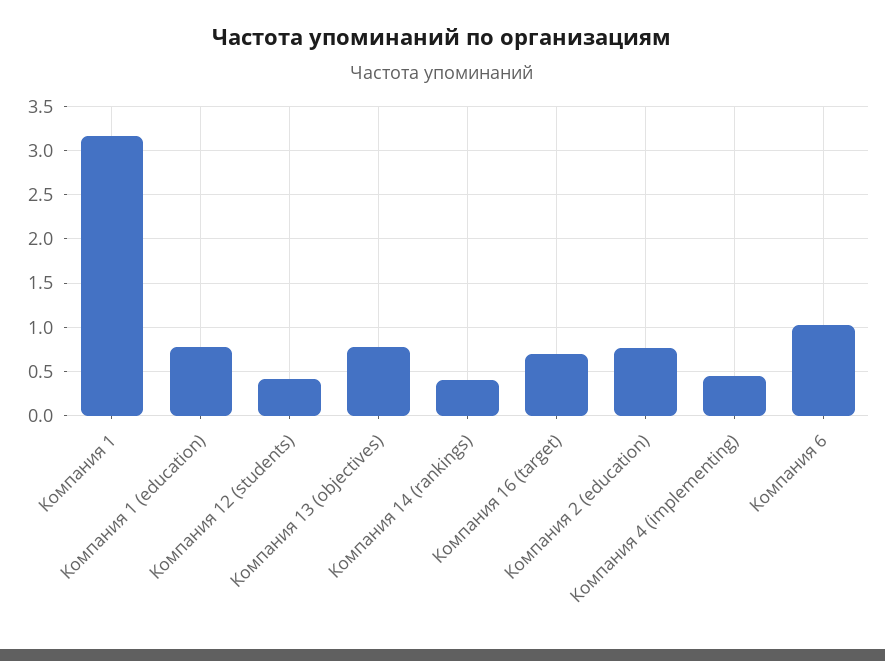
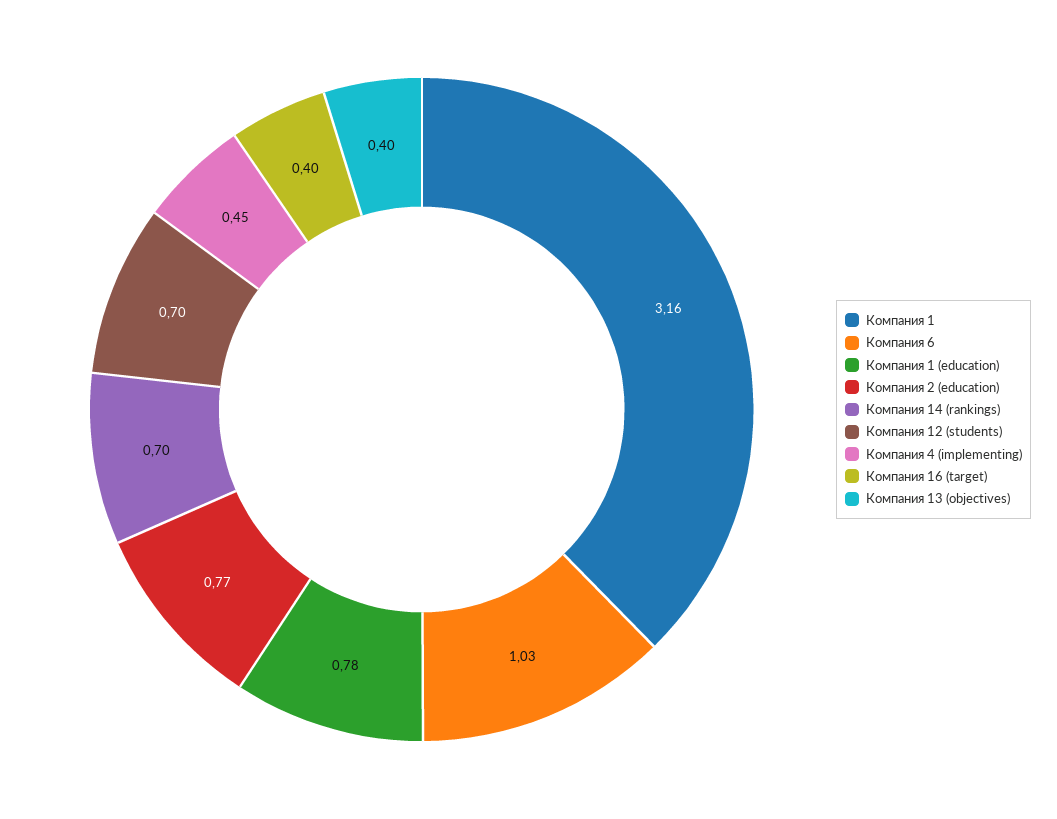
  {
    "Компания 1": 3.16,
    "Компания 1 (education)": 0.78,
-   "Компания 12 (students)": 0.4,
+   "Компания 12 (students)": 0.7,
-   "Компания 13 (objectives)": 0.8,
+   "Компания 13 (objectives)": 0.4,
-   "Компания 14 (rankings)": 0.4,
+   "Компания 14 (rankings)": 0.7,
-   "Компания 16 (target)": 0.7,
+   "Компания 16 (target)": 0.4,
    "Компания 2 (education)": 0.77,
    "Компания 4 (implementing)": 0.45,
    "Компания 6": 1.03
  }

